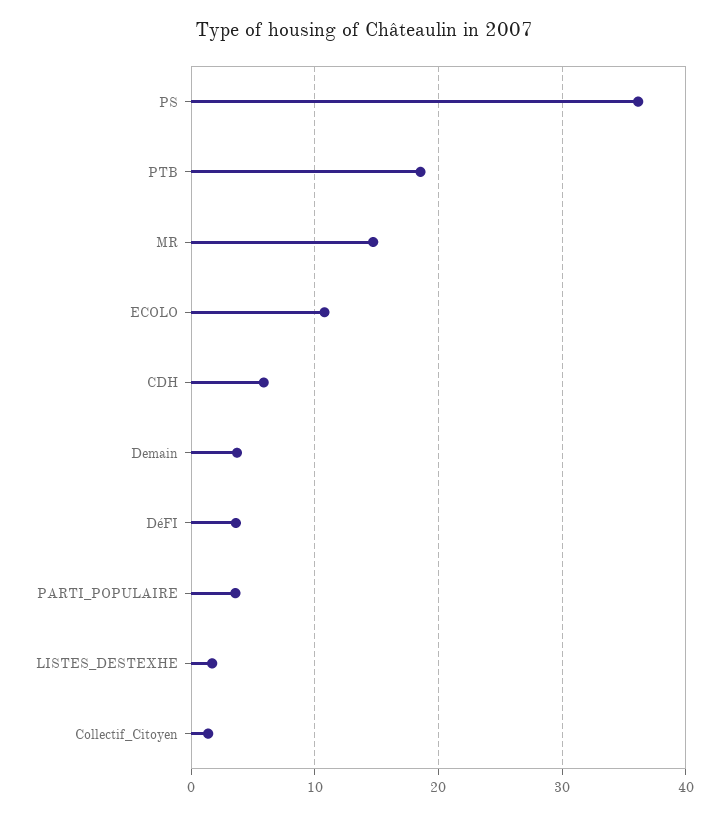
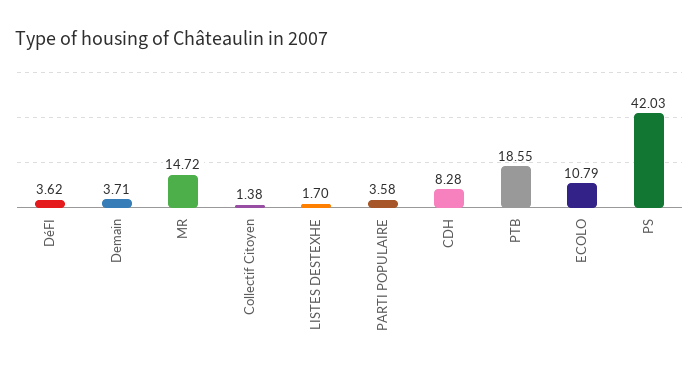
  {
-   "PS": 36,
+   "PS": 42.03,
    "PTB": 18.55,
    "MR": 14.72,
    "ECOLO": 10.79,
-   "CDH": 6,
+   "CDH": 8.28,
    "Demain": 3.71,
    "DéFI": 3.62,
    "PARTI_POPULAIRE": 3.58,
    "LISTES_DESTEXHE": 1.7,
    "Collectif_Citoyen": 1.38
  }

